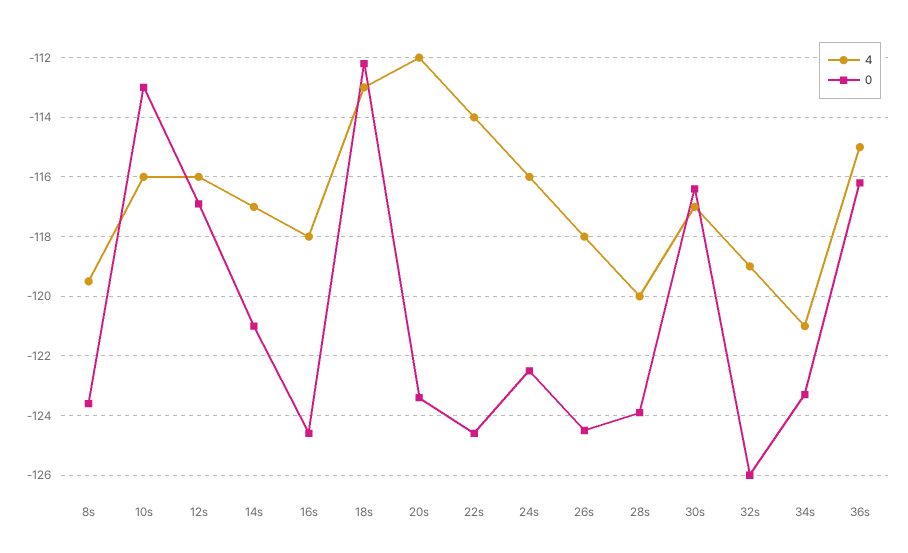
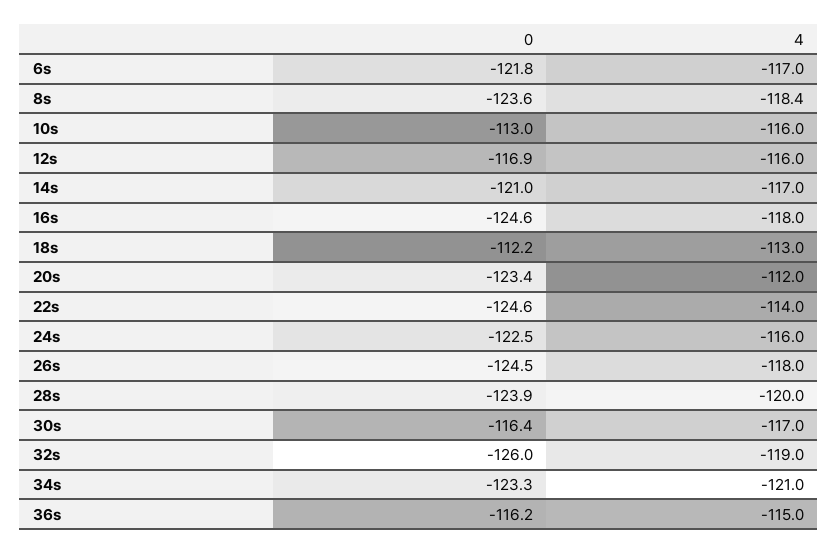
  {
    "4": {
-     "8s": -119.5,
+     "8s": -118.4,
      "10s": -116,
      "12s": -116,
      "14s": -117,
      "16s": -118,
      "18s": -113,
      "20s": -112,
      "22s": -114,
      "24s": -116,
      "26s": -118,
      "28s": -120,
      "30s": -117,
      "32s": -119,
      "34s": -121,
-     "36s": -115
+     "36s": -115,
+     "6s": -117
    },
    "0": {
      "8s": -123.6,
      "10s": -113,
      "12s": -116.9,
      "14s": -121,
      "16s": -124.6,
      "18s": -112.2,
      "20s": -123.4,
      "22s": -124.6,
      "24s": -122.5,
      "26s": -124.5,
      "28s": -123.9,
      "30s": -116.4,
      "32s": -126,
      "34s": -123.3,
-     "36s": -116.2
+     "36s": -116.2,
+     "6s": -121.8
    }
  }

